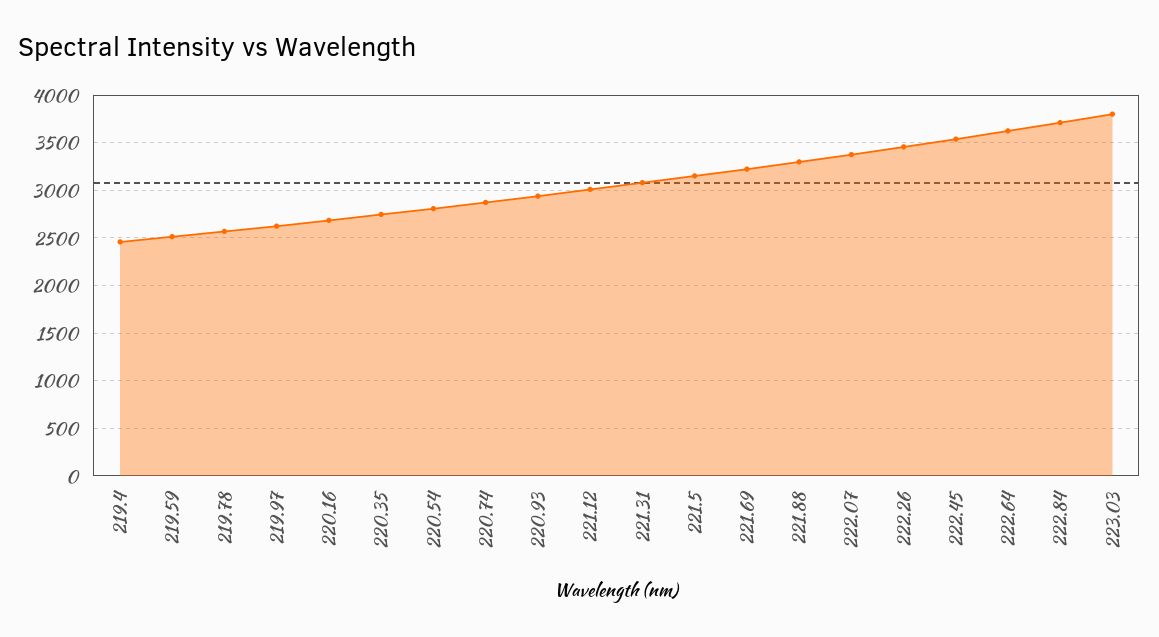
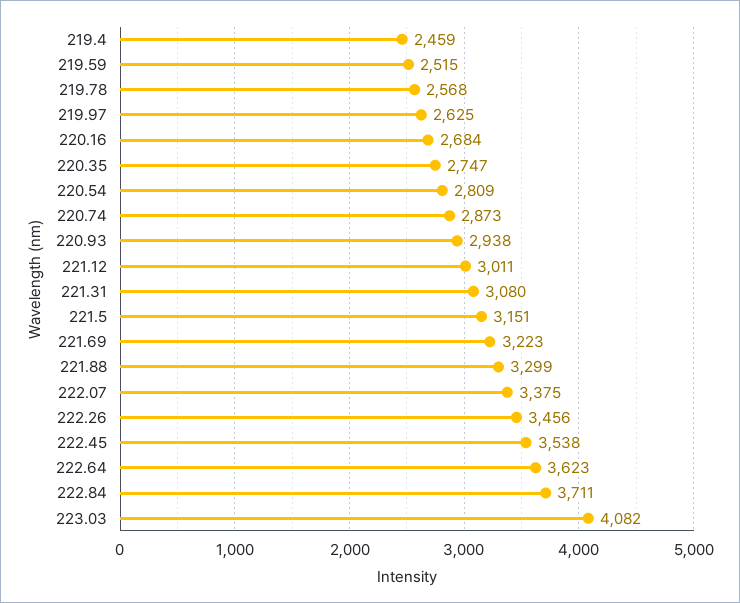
  {
    "219.4": 2459,
    "219.59": 2515,
    "219.78": 2568,
    "219.97": 2625,
    "220.16": 2684,
    "220.35": 2747,
    "220.54": 2809,
    "220.74": 2873,
    "220.93": 2938,
    "221.12": 3011,
    "221.31": 3080,
    "221.5": 3151,
    "221.69": 3223,
    "221.88": 3299,
    "222.07": 3375,
    "222.26": 3456,
    "222.45": 3538,
    "222.64": 3623,
    "222.84": 3711,
-   "223.03": 3800
+   "223.03": 4082
  }

